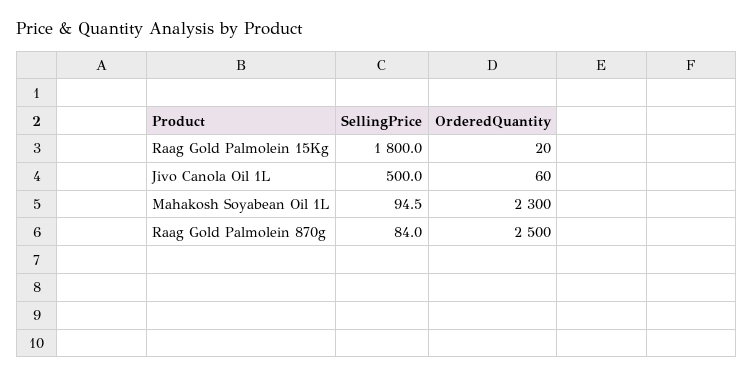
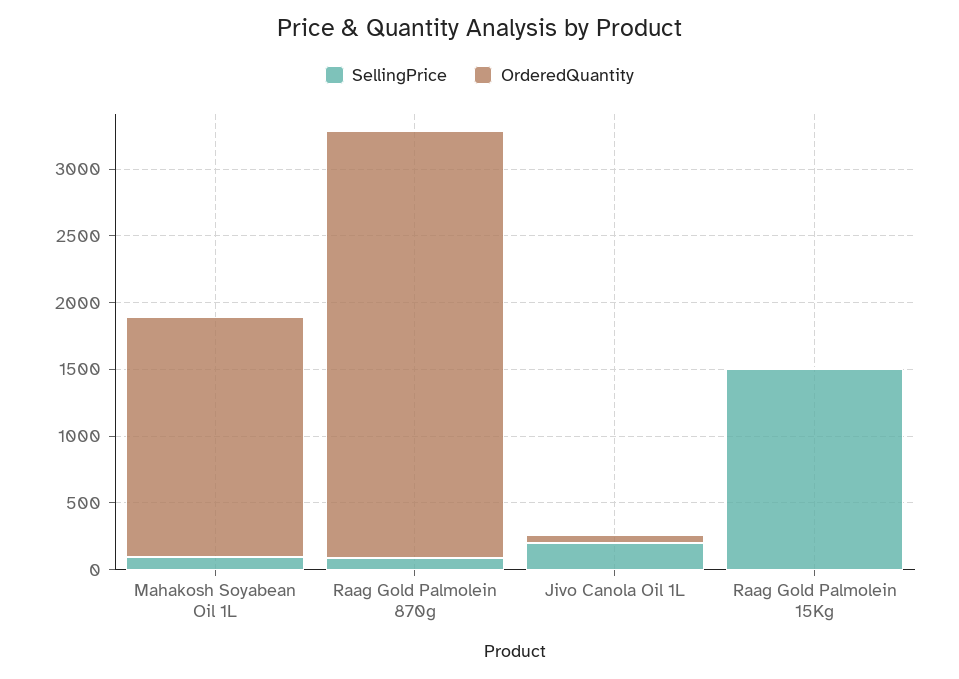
  {
    "SellingPrice": {
-     "Raag Gold Palmolein 15Kg": 1800,
+     "Raag Gold Palmolein 15Kg": 1500,
-     "Jivo Canola Oil 1L": 500,
+     "Jivo Canola Oil 1L": 200,
      "Mahakosh Soyabean Oil 1L": 94.5,
      "Raag Gold Palmolein 870g": 84
    },
    "OrderedQuantity": {
      "Raag Gold Palmolein 15Kg": 20,
      "Jivo Canola Oil 1L": 60,
-     "Mahakosh Soyabean Oil 1L": 2300,
+     "Mahakosh Soyabean Oil 1L": 1800,
-     "Raag Gold Palmolein 870g": 2500
+     "Raag Gold Palmolein 870g": 3200
    }
  }

